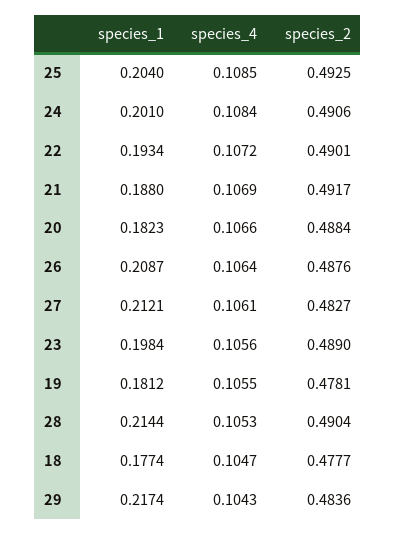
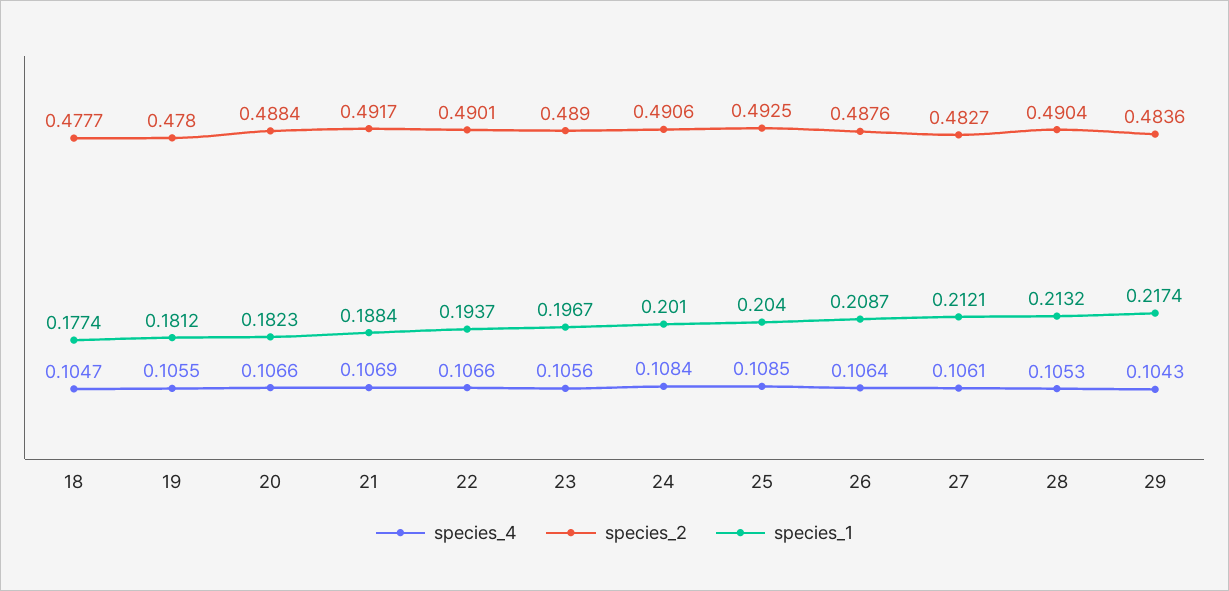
  {
    "species_1": {
      "25": 0.204,
      "24": 0.201,
-     "22": 0.1934,
+     "22": 0.1937,
-     "21": 0.188,
+     "21": 0.1884,
      "20": 0.1823,
      "26": 0.2087,
      "27": 0.2121,
-     "23": 0.1984,
+     "23": 0.1967,
      "19": 0.1812,
-     "28": 0.2144,
+     "28": 0.2132,
      "18": 0.1774,
      "29": 0.2174
    },
    "species_4": {
      "25": 0.1085,
      "24": 0.1084,
-     "22": 0.1072,
+     "22": 0.1066,
      "21": 0.1069,
      "20": 0.1066,
      "26": 0.1064,
      "27": 0.1061,
      "23": 0.1056,
      "19": 0.1055,
      "28": 0.1053,
      "18": 0.1047,
      "29": 0.1043
    },
    "species_2": {
      "25": 0.4925,
      "24": 0.4906,
      "22": 0.4901,
      "21": 0.4917,
      "20": 0.4884,
      "26": 0.4876,
      "27": 0.4827,
      "23": 0.489,
-     "19": 0.4781,
+     "19": 0.478,
      "28": 0.4904,
      "18": 0.4777,
      "29": 0.4836
    }
  }

